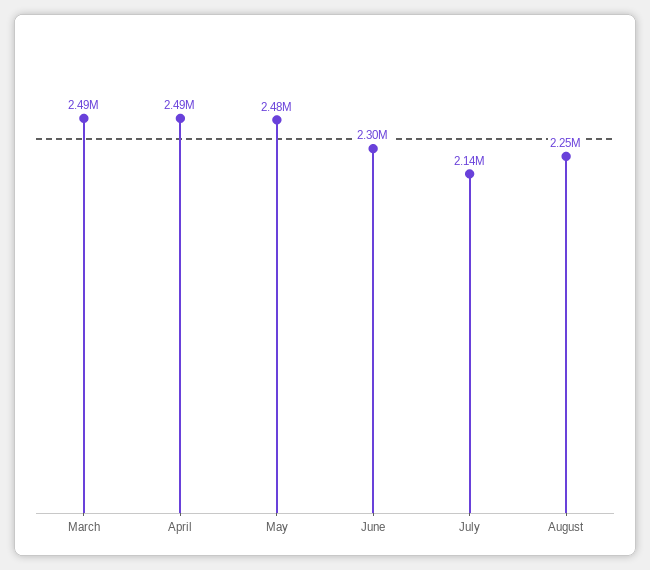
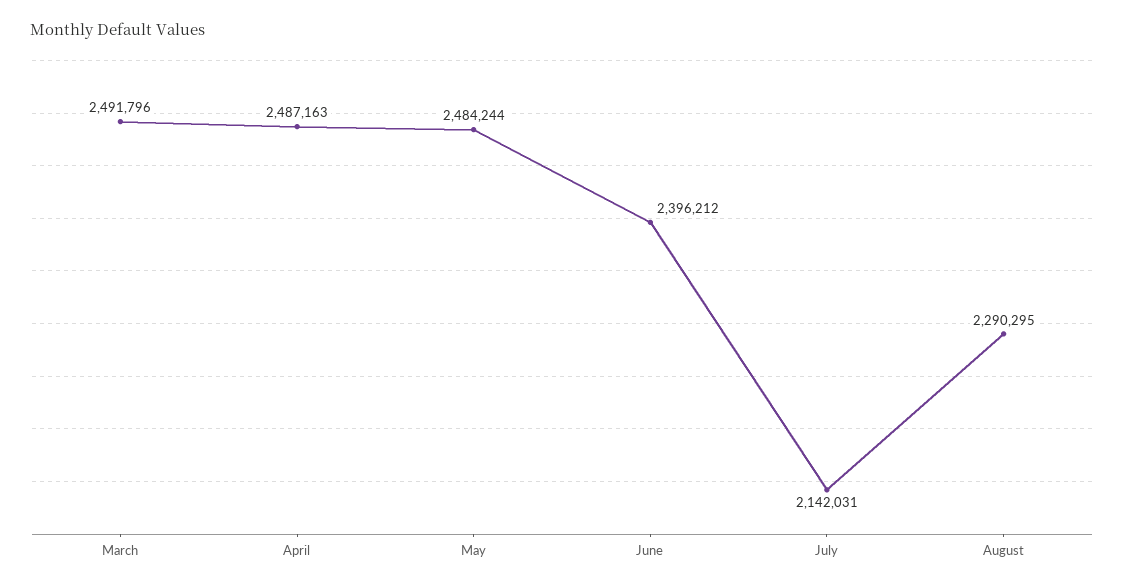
  {
    "March": 2491796,
    "April": 2487163,
    "May": 2484244,
-   "June": 2300000,
+   "June": 2396212,
    "July": 2142031,
-   "August": 2250000
+   "August": 2290295
  }

